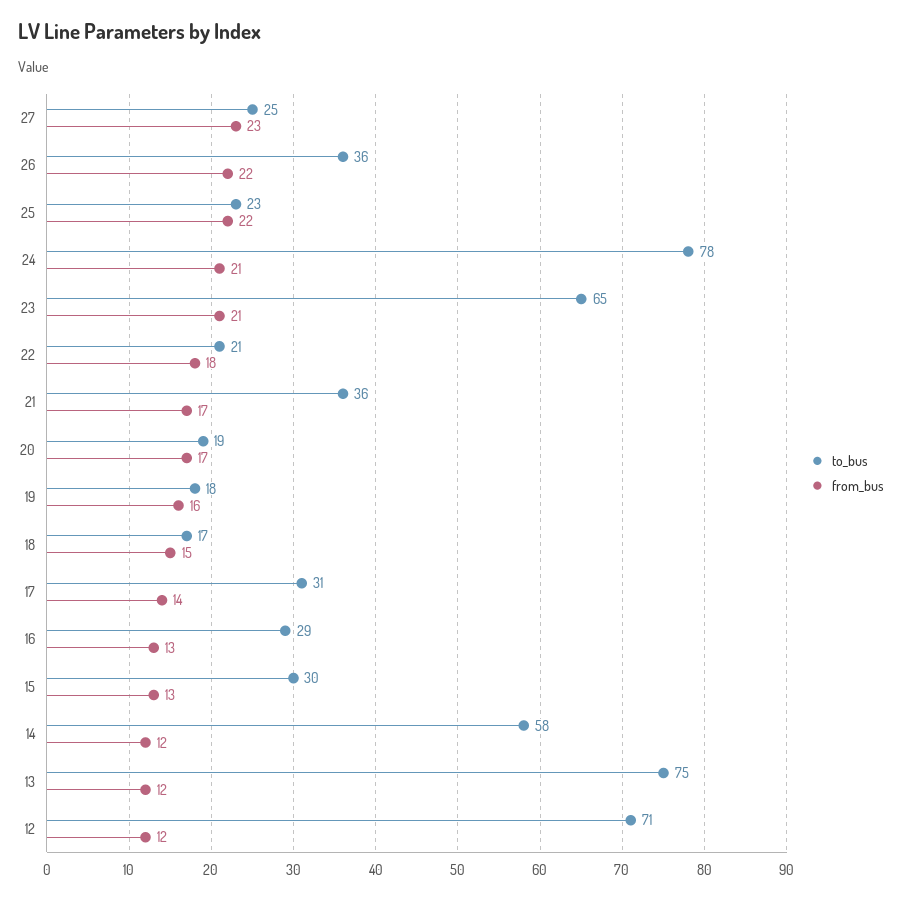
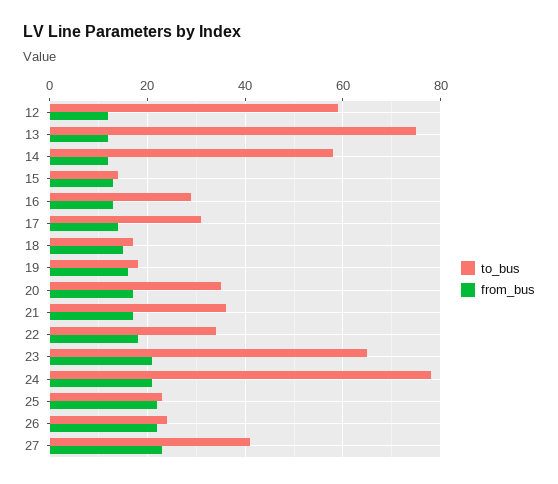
  {
    "to_bus": {
-     "27": 25,
+     "27": 40,
-     "26": 36,
+     "26": 25,
      "25": 23,
      "24": 78,
      "23": 65,
-     "22": 21,
+     "22": 35,
      "21": 36,
-     "20": 19,
+     "20": 35,
      "19": 18,
      "18": 17,
      "17": 31,
      "16": 29,
-     "15": 30,
+     "15": 15,
      "14": 58,
      "13": 75,
-     "12": 71
+     "12": 60
    },
    "from_bus": {
      "27": 23,
      "26": 22,
      "25": 22,
      "24": 21,
      "23": 21,
      "22": 18,
      "21": 17,
      "20": 17,
      "19": 16,
      "18": 15,
      "17": 14,
      "16": 13,
      "15": 13,
      "14": 12,
      "13": 12,
      "12": 12
    }
  }

